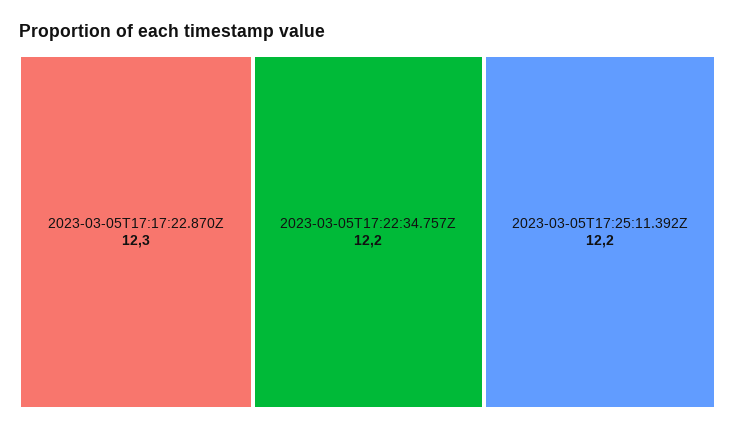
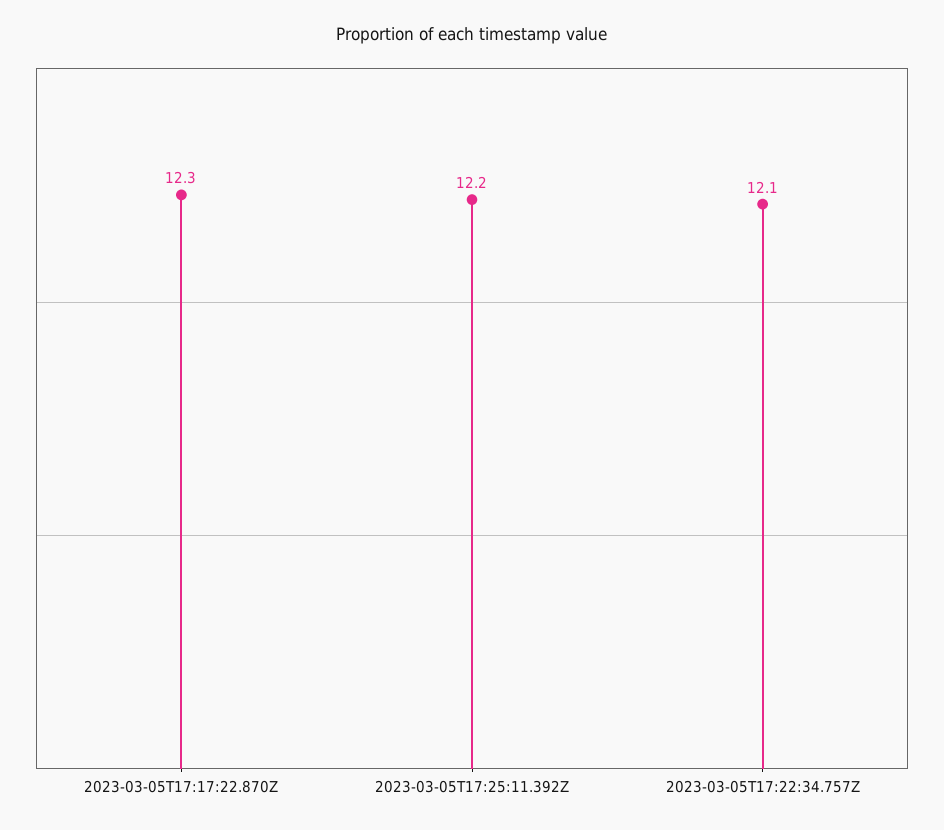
  {
    "2023-03-05T17:17:22.870Z": 12.3,
-   "2023-03-05T17:22:34.757Z": 12.2,
+   "2023-03-05T17:22:34.757Z": 12.1,
    "2023-03-05T17:25:11.392Z": 12.2
  }

